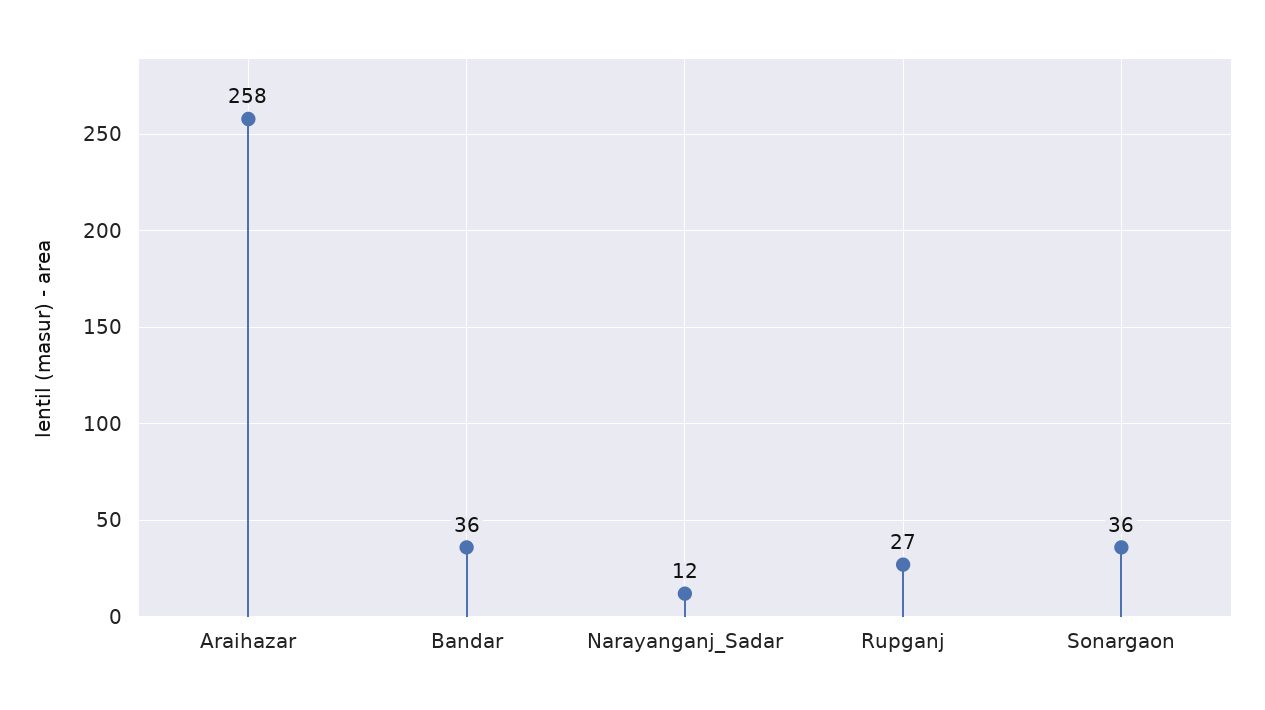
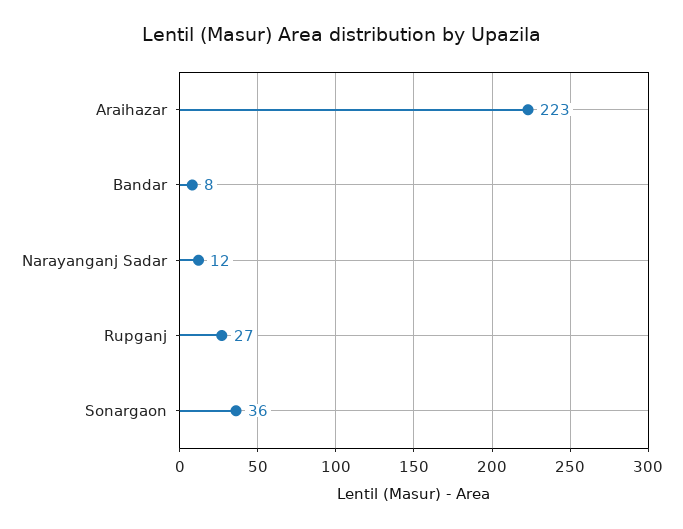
  {
-   "Araihazar": 258,
+   "Araihazar": 223,
-   "Bandar": 36,
+   "Bandar": 8,
    "Narayanganj_Sadar": 12,
    "Rupganj": 27,
    "Sonargaon": 36
  }

